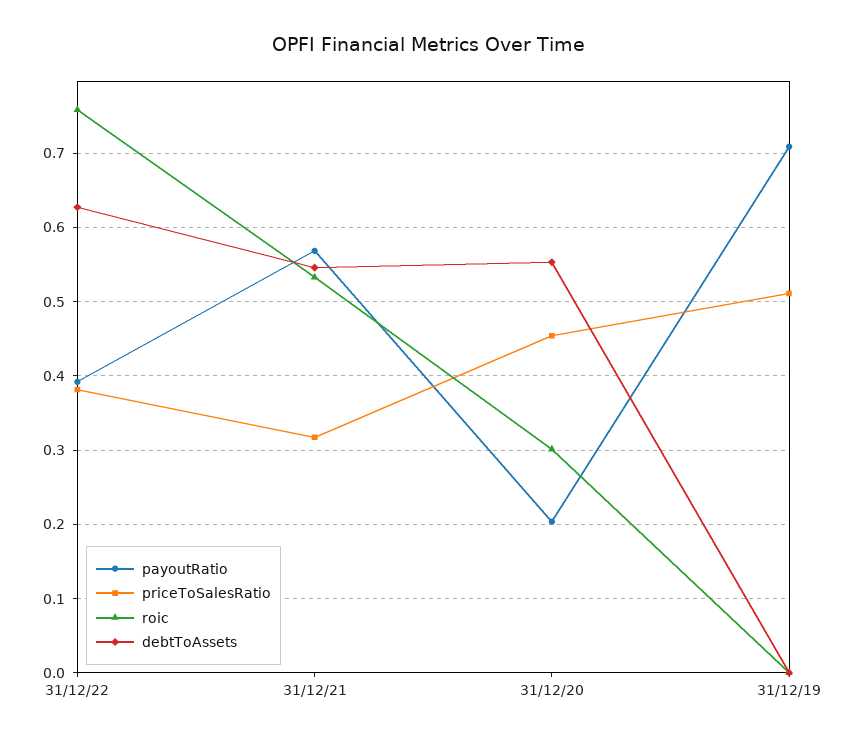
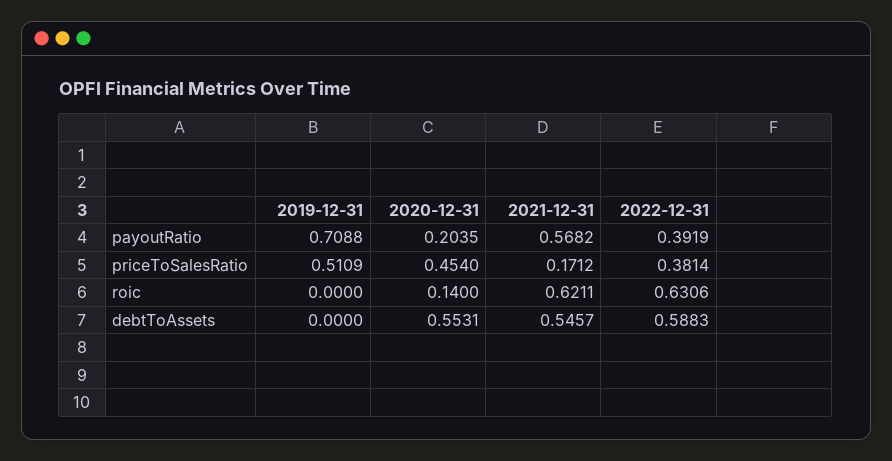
  {
    "payoutRatio": {
      "31/12/22": 0.3919,
      "31/12/21": 0.5682,
      "31/12/20": 0.2035,
      "31/12/19": 0.7088
    },
    "priceToSalesRatio": {
      "31/12/22": 0.3814,
-     "31/12/21": 0.32,
+     "31/12/21": 0.1712,
      "31/12/20": 0.454,
      "31/12/19": 0.5109
    },
    "roic": {
-     "31/12/22": 0.76,
+     "31/12/22": 0.6306,
-     "31/12/21": 0.53,
+     "31/12/21": 0.6211,
-     "31/12/20": 0.3,
+     "31/12/20": 0.14,
      "31/12/19": 0
    },
    "debtToAssets": {
-     "31/12/22": 0.63,
+     "31/12/22": 0.5883,
      "31/12/21": 0.5457,
      "31/12/20": 0.5531,
      "31/12/19": 0
    }
  }

